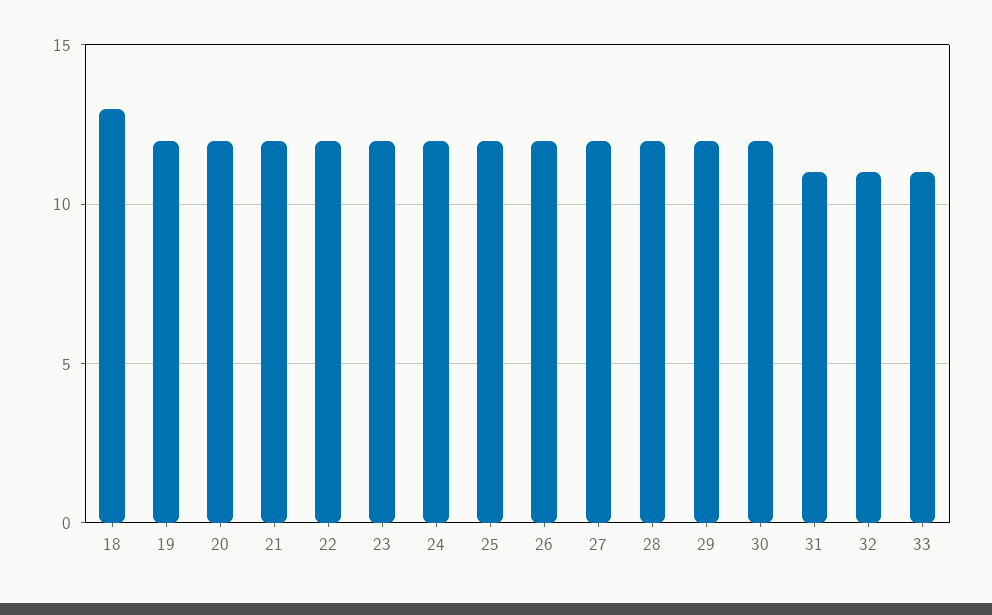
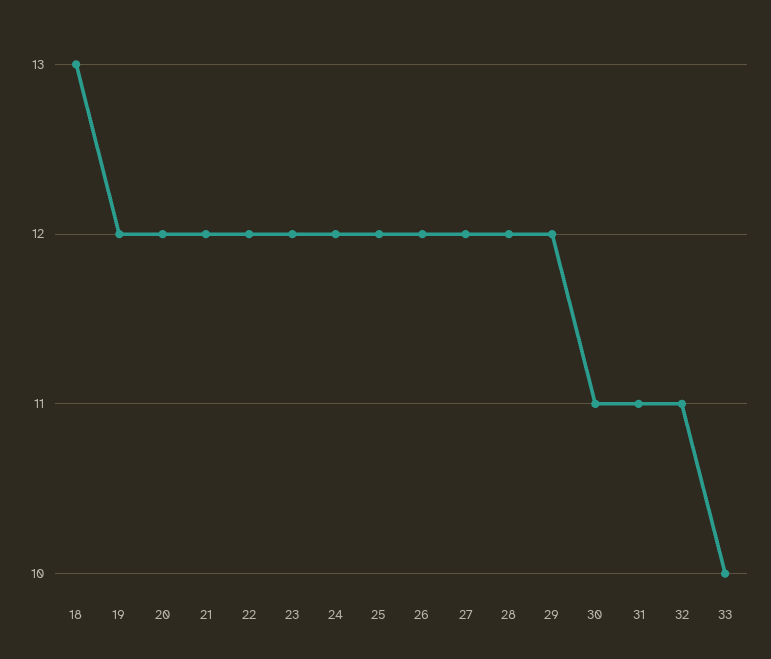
  {
    "18": 13,
    "19": 12,
    "20": 12,
    "21": 12,
    "22": 12,
    "23": 12,
    "24": 12,
    "25": 12,
    "26": 12,
    "27": 12,
    "28": 12,
    "29": 12,
-   "30": 12,
+   "30": 11,
    "31": 11,
    "32": 11,
-   "33": 11
+   "33": 10
  }

